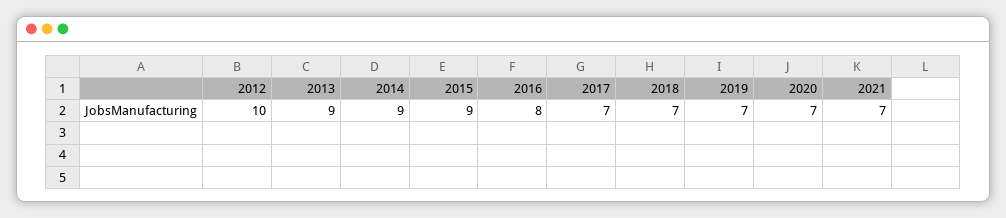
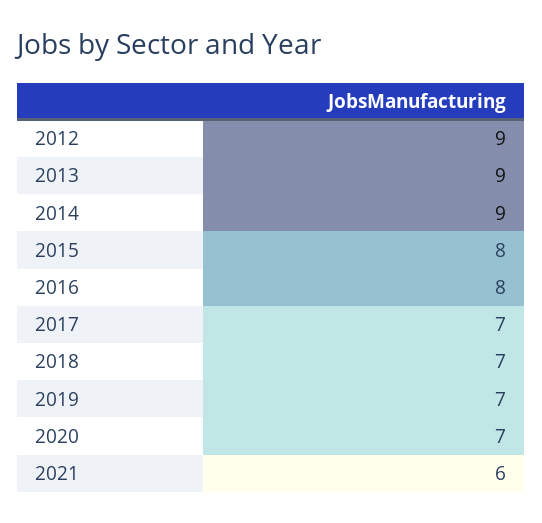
  {
-   "2012": 10,
+   "2012": 9,
    "2013": 9,
    "2014": 9,
-   "2015": 9,
+   "2015": 8,
    "2016": 8,
    "2017": 7,
    "2018": 7,
    "2019": 7,
    "2020": 7,
-   "2021": 7
+   "2021": 6
  }

